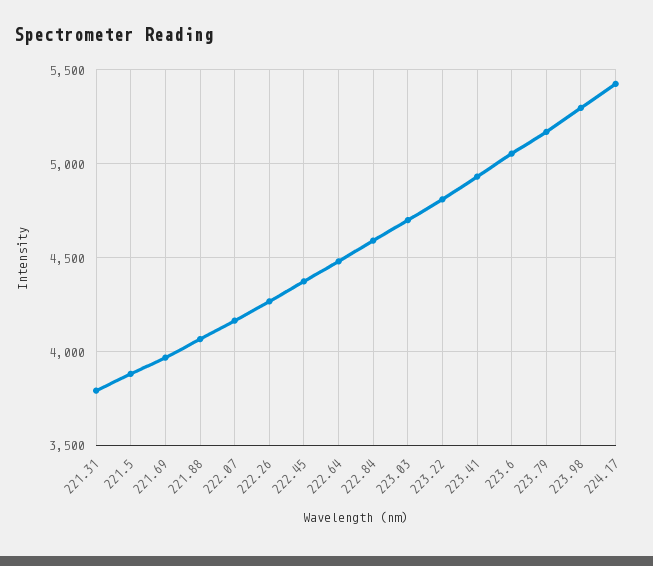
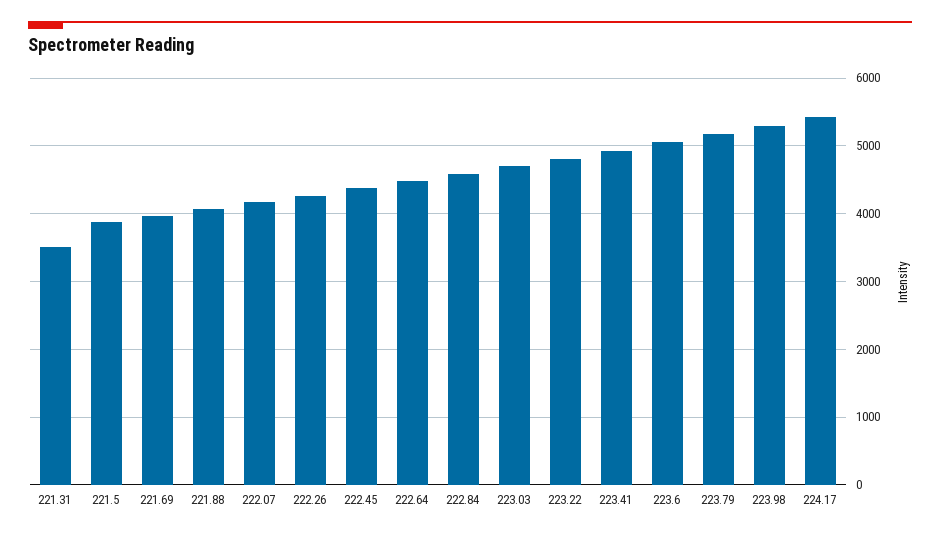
  {
-   "221.31": 3800,
+   "221.31": 3500,
    "221.5": 3900,
    "221.69": 3950,
    "221.88": 4050,
    "222.07": 4150,
    "222.26": 4250,
    "222.45": 4350,
    "222.64": 4500,
    "222.84": 4600,
    "223.03": 4700,
    "223.22": 4800,
    "223.41": 4950,
    "223.6": 5050,
    "223.79": 5150,
    "223.98": 5300,
    "224.17": 5450
  }

